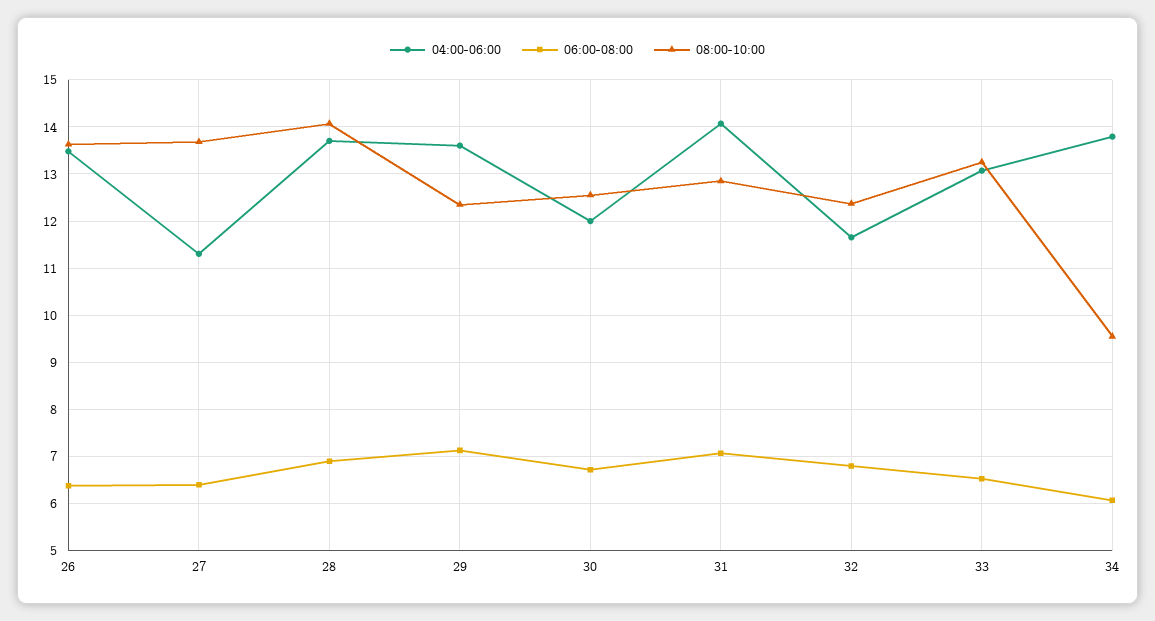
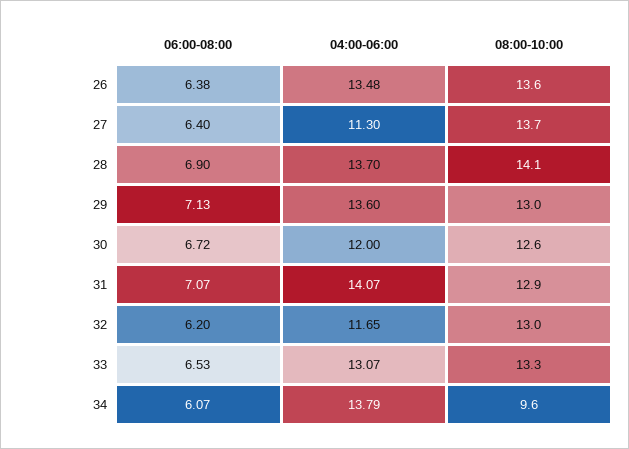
  {
    "04:00-06:00": {
      "26": 13.48,
      "27": 11.3,
      "28": 13.7,
      "29": 13.6,
      "30": 12,
      "31": 14.07,
      "32": 11.65,
      "33": 13.07,
      "34": 13.79
    },
    "06:00-08:00": {
      "26": 6.38,
      "27": 6.4,
      "28": 6.9,
      "29": 7.13,
      "30": 6.72,
      "31": 7.07,
-     "32": 6.8,
+     "32": 6.2,
      "33": 6.53,
      "34": 6.07
    },
    "08:00-10:00": {
      "26": 13.6,
      "27": 13.7,
      "28": 14.1,
-     "29": 12.4,
+     "29": 13,
      "30": 12.6,
      "31": 12.9,
-     "32": 12.4,
+     "32": 13,
      "33": 13.3,
      "34": 9.6
    }
  }

